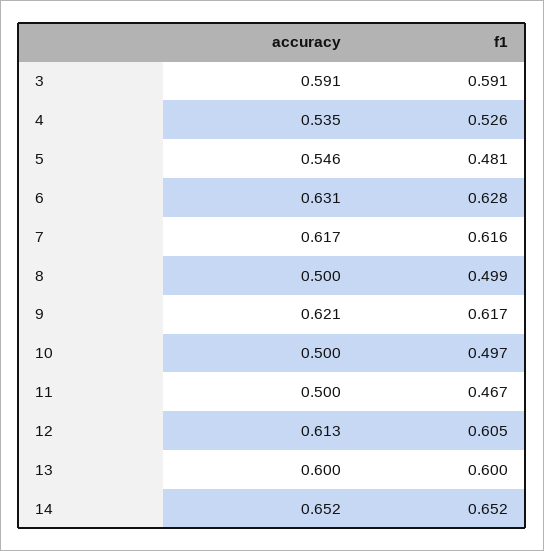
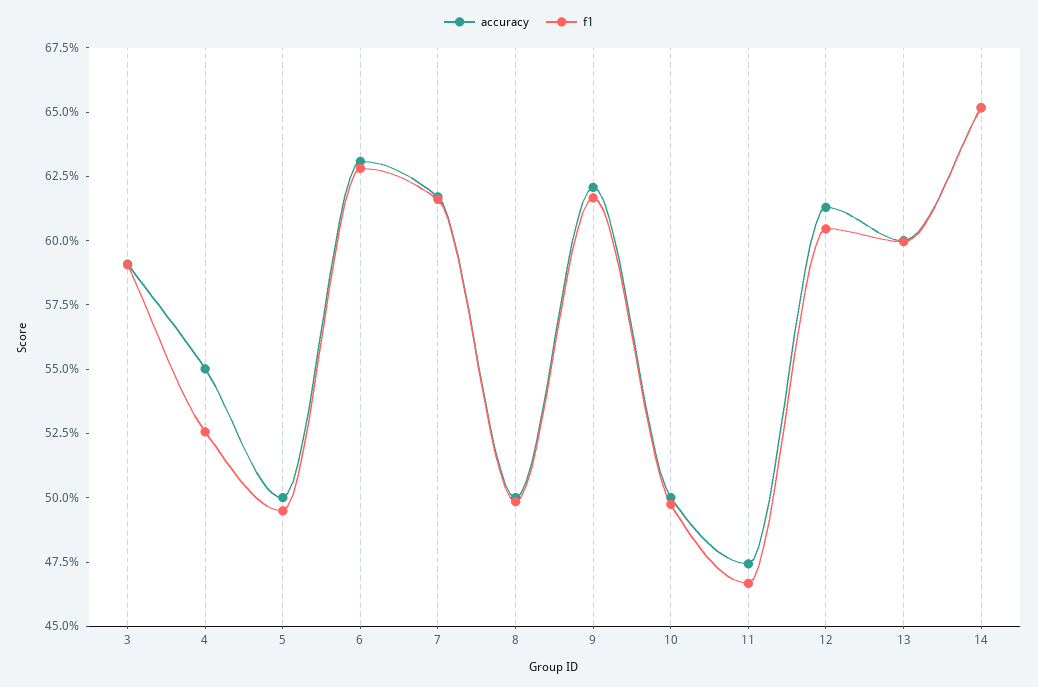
  {
    "accuracy": {
      "3": 0.591,
-     "4": 0.535,
+     "4": 0.55,
-     "5": 0.546,
+     "5": 0.5,
      "6": 0.631,
      "7": 0.617,
      "8": 0.5,
      "9": 0.621,
      "10": 0.5,
-     "11": 0.5,
+     "11": 0.475,
      "12": 0.613,
      "13": 0.6,
      "14": 0.652
    },
    "f1": {
      "3": 0.591,
      "4": 0.526,
-     "5": 0.481,
+     "5": 0.495,
      "6": 0.628,
      "7": 0.616,
      "8": 0.499,
      "9": 0.617,
      "10": 0.497,
      "11": 0.467,
      "12": 0.605,
      "13": 0.6,
      "14": 0.652
    }
  }

